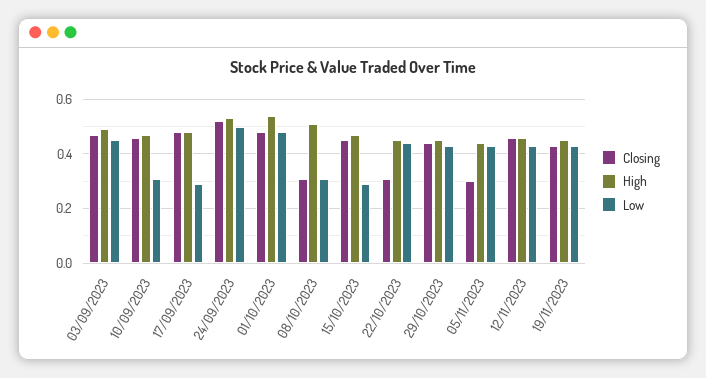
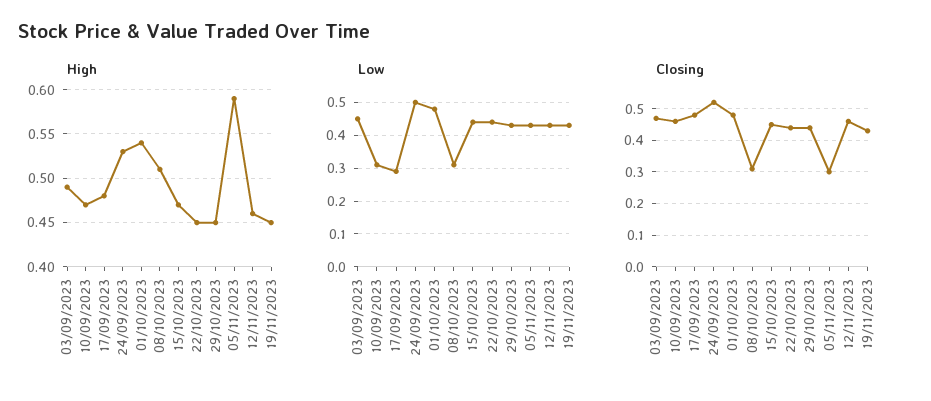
  {
    "Closing": {
      "03/09/2023": 0.45,
      "10/09/2023": 0.45,
      "17/09/2023": 0.5,
      "24/09/2023": 0.5,
      "01/10/2023": 0.5,
      "08/10/2023": 0.3,
      "15/10/2023": 0.45,
-     "22/10/2023": 0.3,
+     "22/10/2023": 0.45,
      "29/10/2023": 0.45,
      "05/11/2023": 0.3,
      "12/11/2023": 0.45,
      "19/11/2023": 0.45
    },
    "High": {
      "03/09/2023": 0.49,
      "10/09/2023": 0.47,
      "17/09/2023": 0.48,
      "24/09/2023": 0.53,
      "01/10/2023": 0.54,
      "08/10/2023": 0.51,
      "15/10/2023": 0.47,
      "22/10/2023": 0.45,
      "29/10/2023": 0.45,
-     "05/11/2023": 0.45,
+     "05/11/2023": 0.59,
      "12/11/2023": 0.46,
      "19/11/2023": 0.45
    },
    "Low": {
      "03/09/2023": 0.45,
      "10/09/2023": 0.3,
      "17/09/2023": 0.3,
      "24/09/2023": 0.5,
      "01/10/2023": 0.5,
      "08/10/2023": 0.3,
-     "15/10/2023": 0.3,
+     "15/10/2023": 0.45,
      "22/10/2023": 0.45,
      "29/10/2023": 0.45,
      "05/11/2023": 0.45,
      "12/11/2023": 0.45,
      "19/11/2023": 0.45
    }
  }

